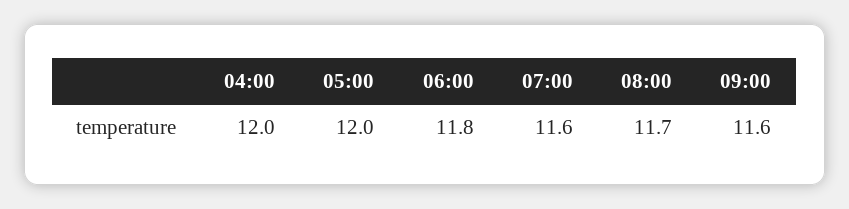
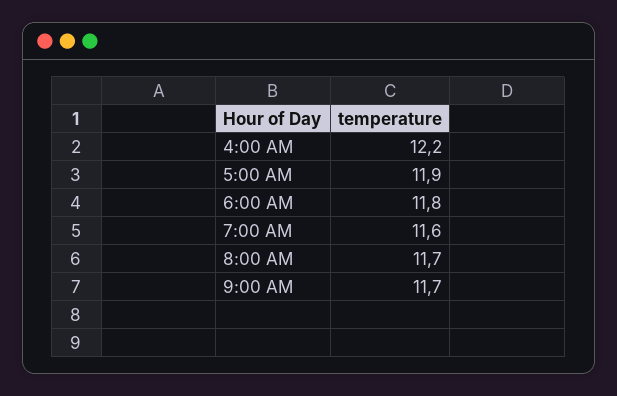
  {
-   "04:00": 12,
+   "04:00": 12.2,
-   "05:00": 12,
+   "05:00": 11.9,
    "06:00": 11.8,
    "07:00": 11.6,
    "08:00": 11.7,
-   "09:00": 11.6
+   "09:00": 11.7
  }

